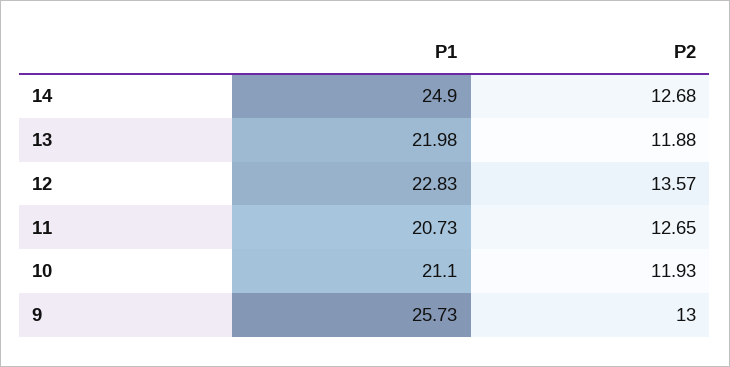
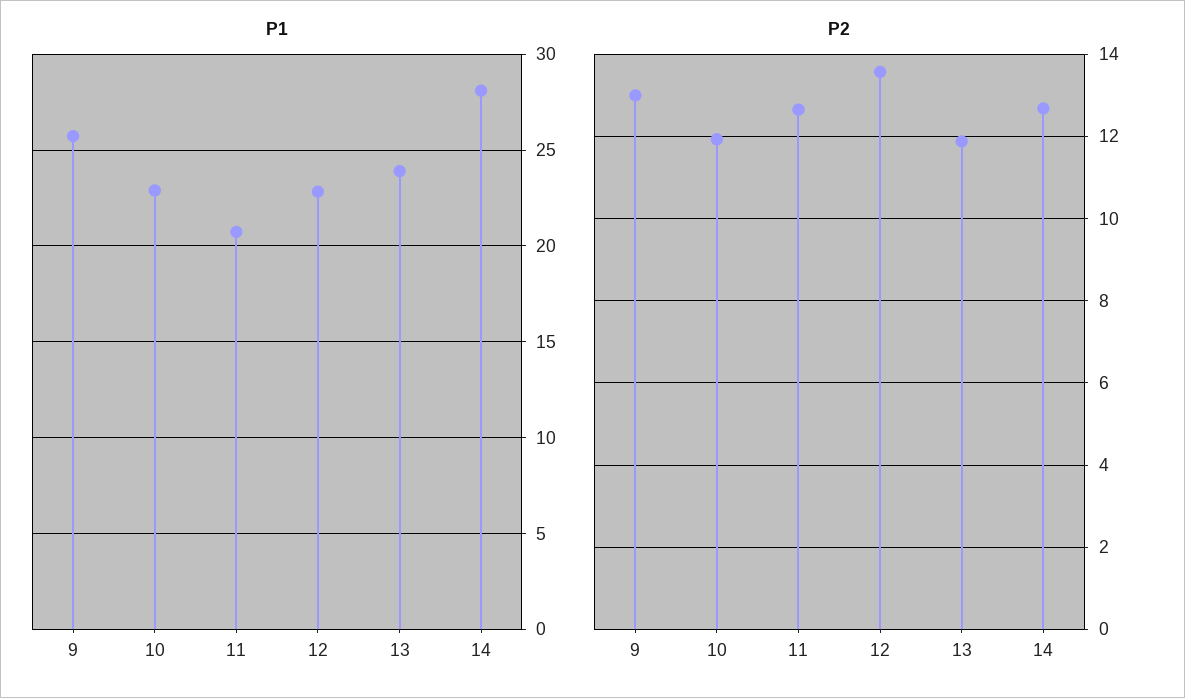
  {
    "P1": {
-     "14": 24.9,
+     "14": 28,
-     "13": 21.98,
+     "13": 24,
      "12": 22.83,
      "11": 20.73,
-     "10": 21.1,
+     "10": 23,
      "9": 25.73
    },
    "P2": {
      "14": 12.68,
      "13": 11.88,
      "12": 13.57,
      "11": 12.65,
      "10": 11.93,
      "9": 13
    }
  }

